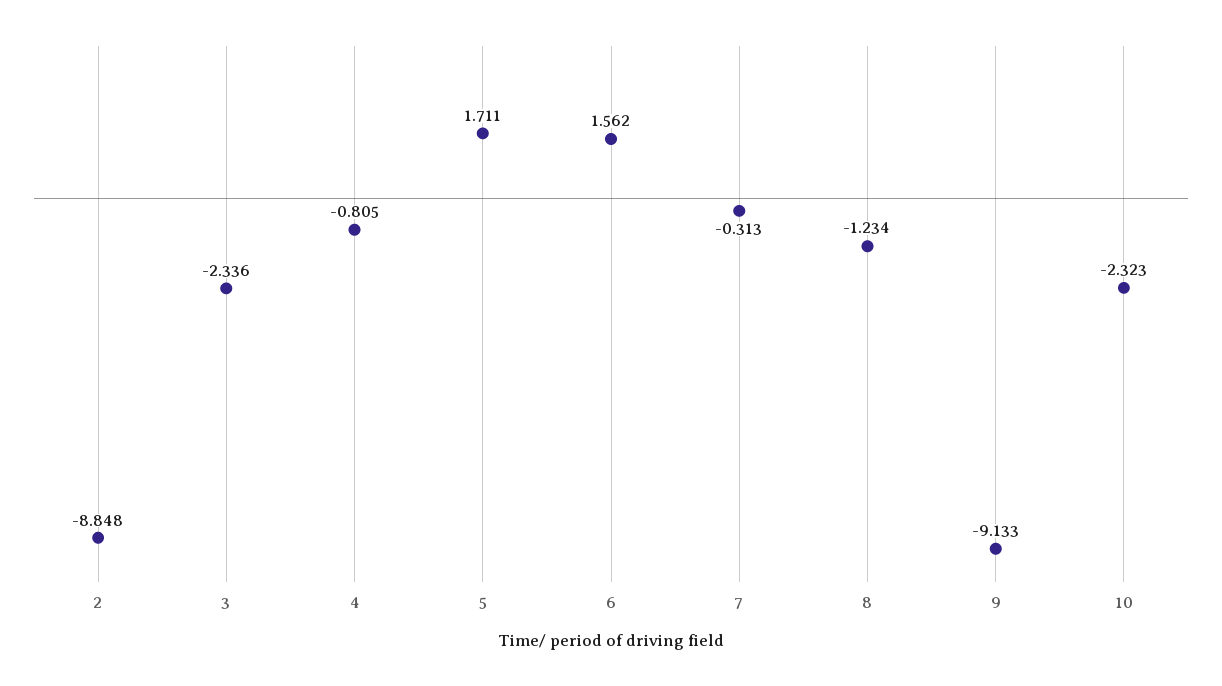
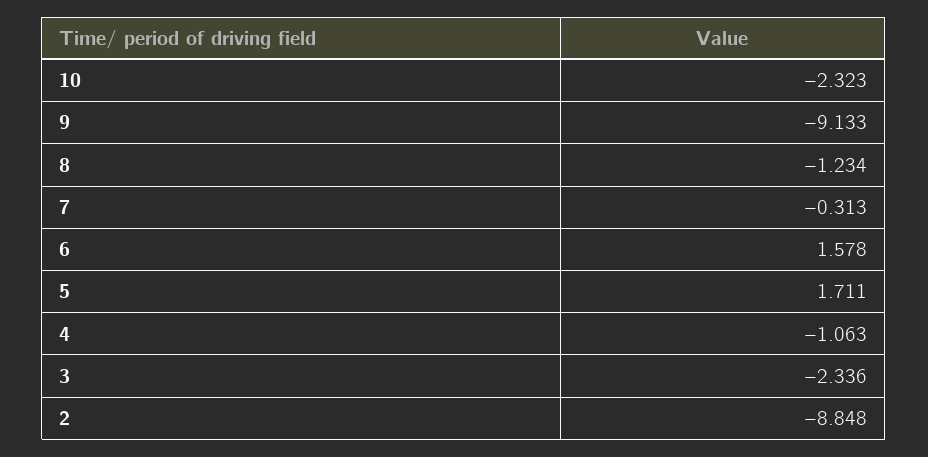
  {
    "2": -8.848,
    "3": -2.336,
-   "4": -0.805,
+   "4": -1.063,
    "5": 1.711,
-   "6": 1.562,
+   "6": 1.578,
    "7": -0.313,
    "8": -1.234,
    "9": -9.133,
    "10": -2.323
  }

